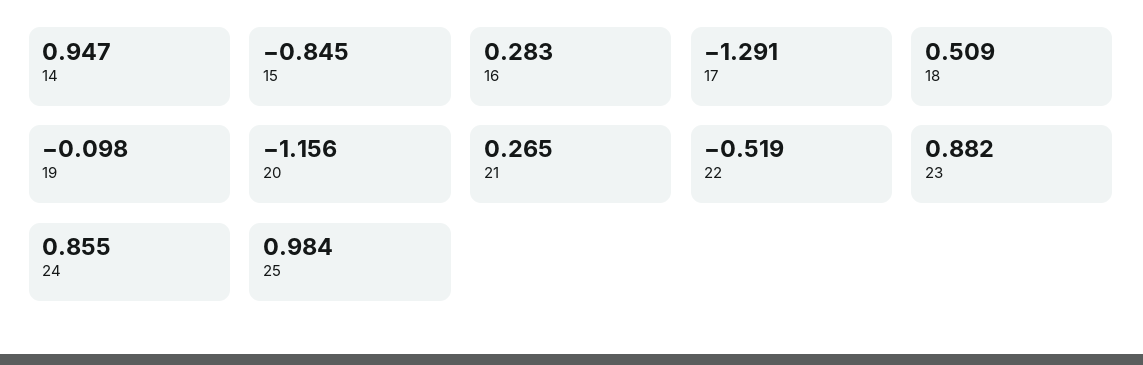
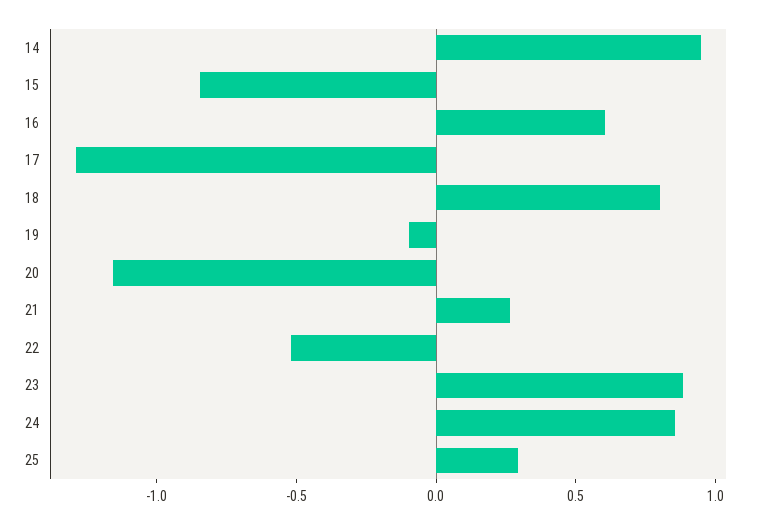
  {
    "14": 0.947,
    "15": -0.845,
-   "16": 0.283,
+   "16": 0.6,
    "17": -1.291,
-   "18": 0.509,
+   "18": 0.8,
    "19": -0.098,
    "20": -1.156,
    "21": 0.265,
    "22": -0.519,
    "23": 0.882,
    "24": 0.855,
-   "25": 0.984
+   "25": 0.3
  }

